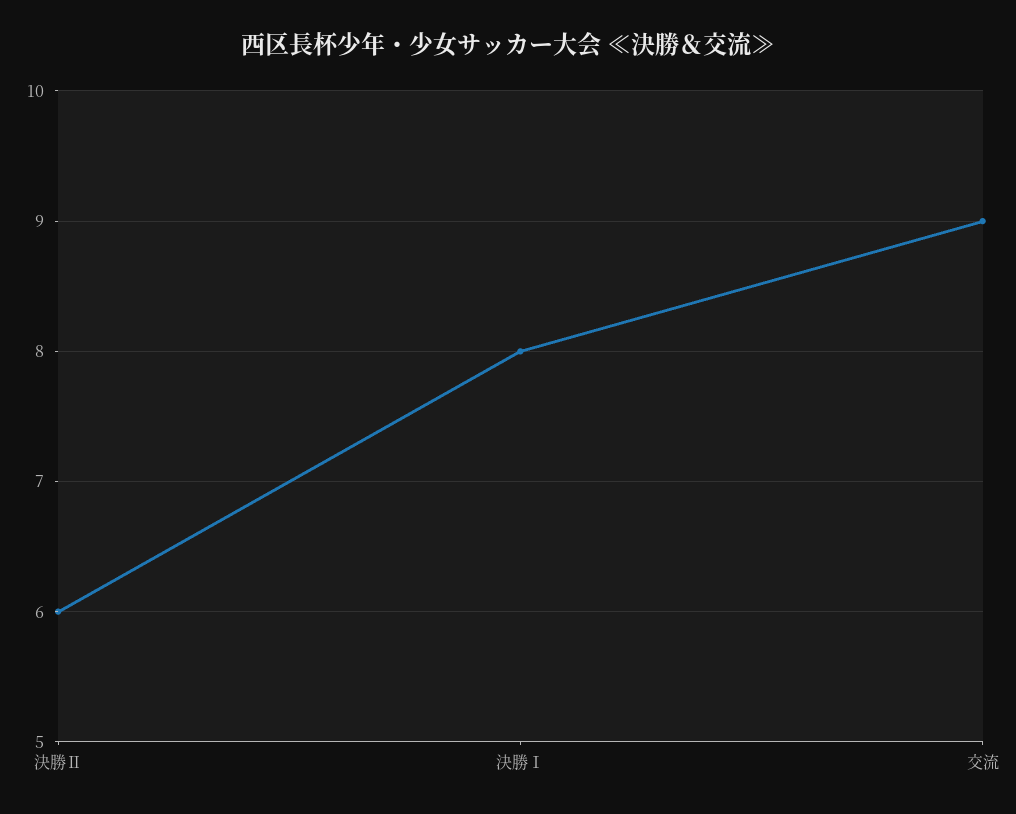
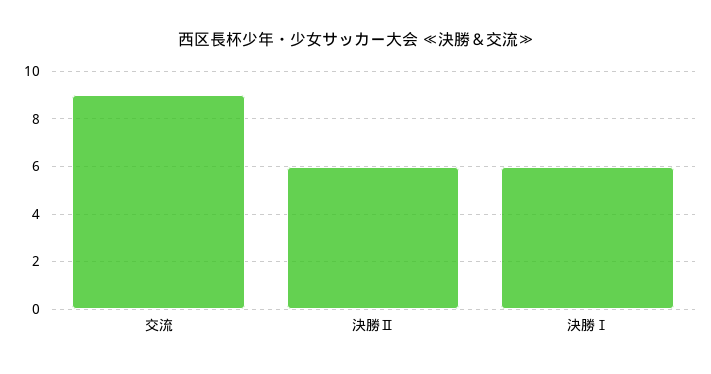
  {
    "決勝Ⅱ": 6,
-   "決勝Ⅰ": 8,
+   "決勝Ⅰ": 6,
    "交流": 9
  }

